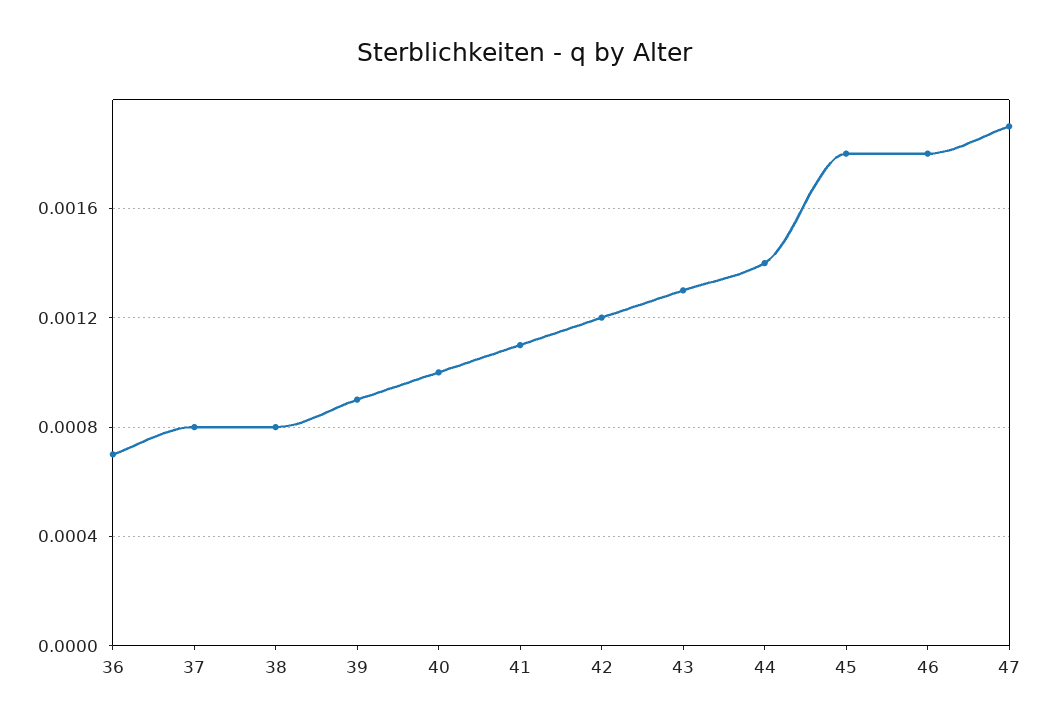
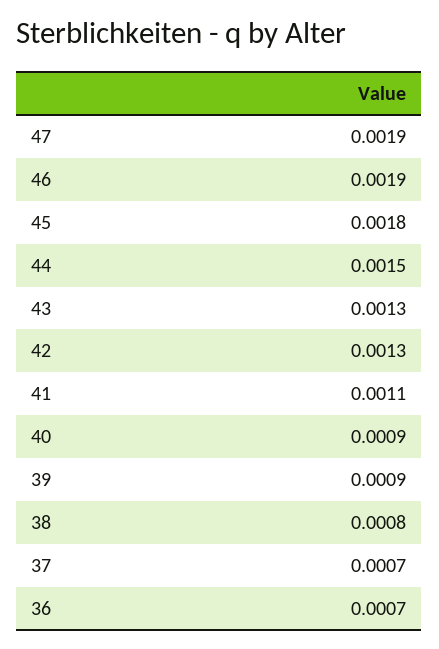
  {
    "36": 0.0007,
-   "37": 0.0008,
+   "37": 0.0007,
    "38": 0.0008,
    "39": 0.0009,
-   "40": 0.001,
+   "40": 0.0009,
    "41": 0.0011,
-   "42": 0.0012,
+   "42": 0.0013,
    "43": 0.0013,
-   "44": 0.0014,
+   "44": 0.0015,
    "45": 0.0018,
-   "46": 0.0018,
+   "46": 0.0019,
    "47": 0.0019
  }

